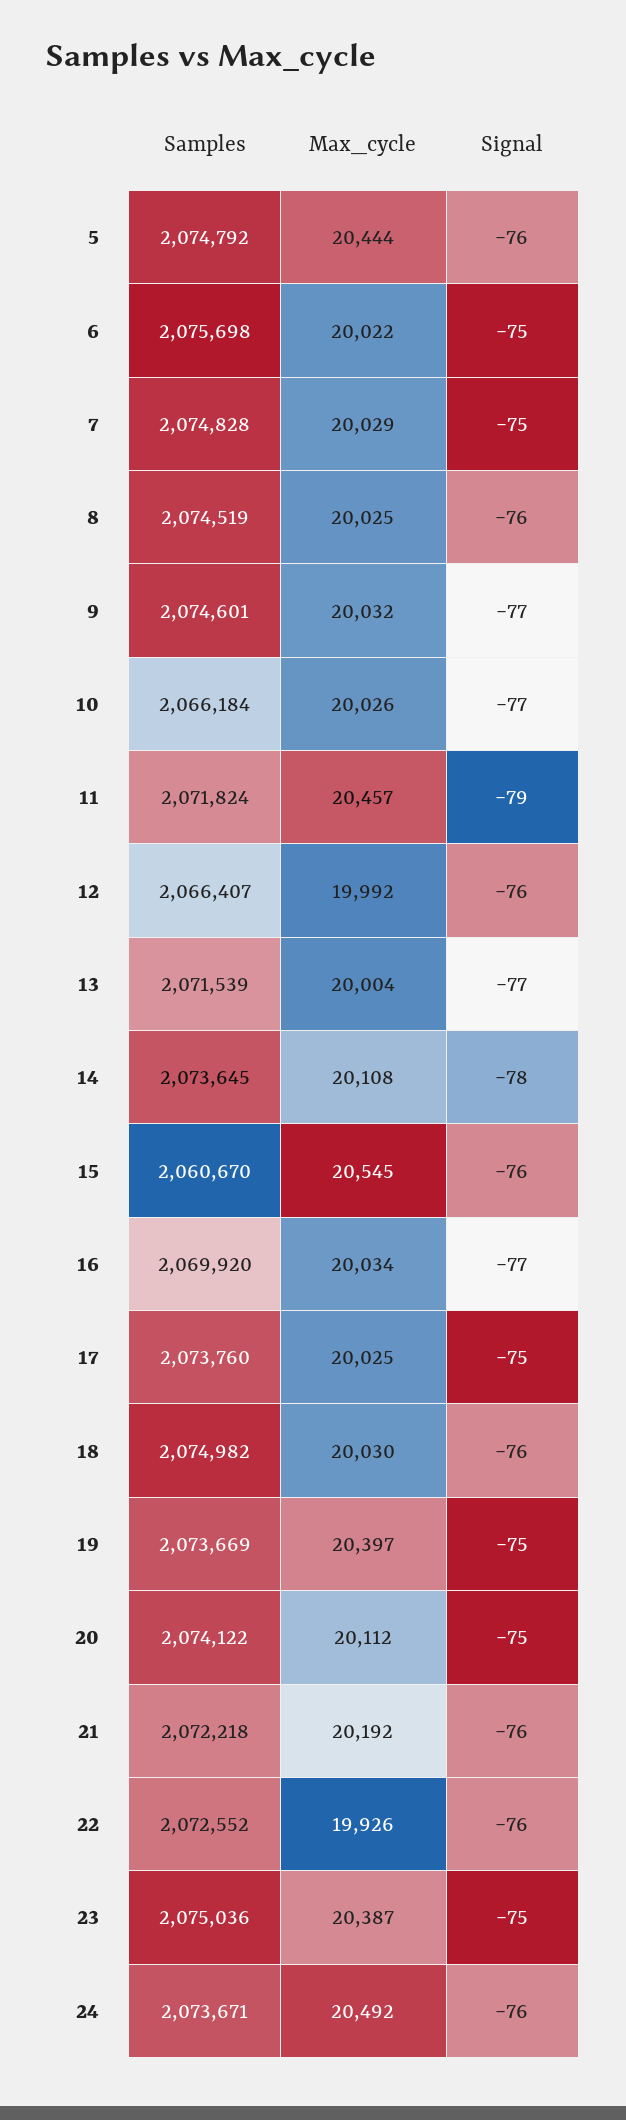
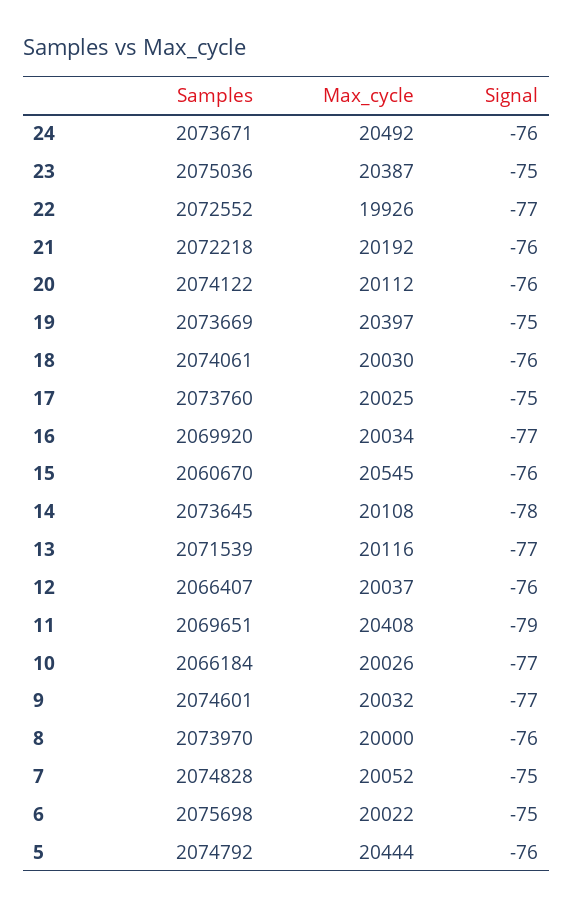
  {
    "Samples": {
      "5": 2074792,
      "6": 2075698,
      "7": 2074828,
-     "8": 2074519,
+     "8": 2073970,
      "9": 2074601,
      "10": 2066184,
-     "11": 2071824,
+     "11": 2069651,
      "12": 2066407,
      "13": 2071539,
      "14": 2073645,
      "15": 2060670,
      "16": 2069920,
      "17": 2073760,
-     "18": 2074982,
+     "18": 2074061,
      "19": 2073669,
      "20": 2074122,
      "21": 2072218,
      "22": 2072552,
      "23": 2075036,
      "24": 2073671
    },
    "Max_cycle": {
      "5": 20444,
      "6": 20022,
-     "7": 20029,
+     "7": 20052,
-     "8": 20025,
+     "8": 20000,
      "9": 20032,
      "10": 20026,
-     "11": 20457,
+     "11": 20408,
-     "12": 19992,
+     "12": 20037,
-     "13": 20004,
+     "13": 20116,
      "14": 20108,
      "15": 20545,
      "16": 20034,
      "17": 20025,
      "18": 20030,
      "19": 20397,
      "20": 20112,
      "21": 20192,
      "22": 19926,
      "23": 20387,
      "24": 20492
    },
    "Signal": {
      "5": -76,
      "6": -75,
      "7": -75,
      "8": -76,
      "9": -77,
      "10": -77,
      "11": -79,
      "12": -76,
      "13": -77,
      "14": -78,
      "15": -76,
      "16": -77,
      "17": -75,
      "18": -76,
      "19": -75,
-     "20": -75,
+     "20": -76,
      "21": -76,
-     "22": -76,
+     "22": -77,
      "23": -75,
      "24": -76
    }
  }

